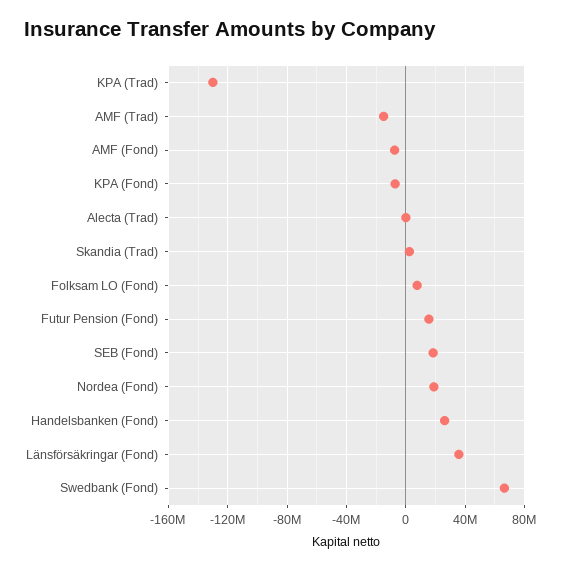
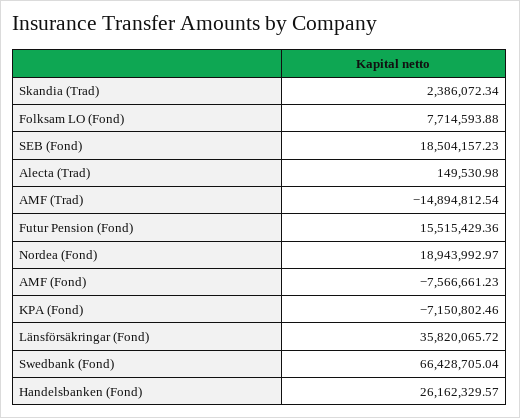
  {
-   "KPA (Trad)": -130000000,
    "AMF (Trad)": -14894812.54,
    "AMF (Fond)": -7566661.23,
    "KPA (Fond)": -7150802.46,
    "Alecta (Trad)": 149530.98,
    "Skandia (Trad)": 2386072.34,
    "Folksam LO (Fond)": 7714593.88,
    "Futur Pension (Fond)": 15515429.36,
    "SEB (Fond)": 18504157.23,
    "Nordea (Fond)": 18943992.97,
    "Handelsbanken (Fond)": 26162329.57,
    "Länsförsäkringar (Fond)": 35820065.72,
    "Swedbank (Fond)": 66428705.04
  }

